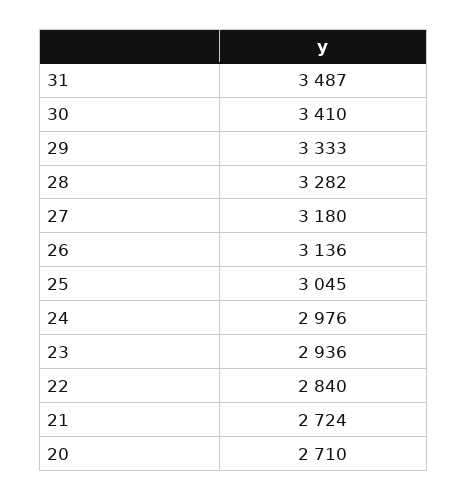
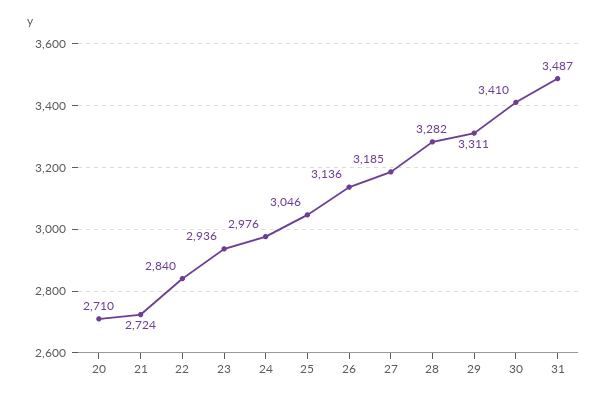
  {
    "31": 3487,
    "30": 3410,
-   "29": 3333,
+   "29": 3311,
    "28": 3282,
-   "27": 3180,
+   "27": 3185,
    "26": 3136,
-   "25": 3045,
+   "25": 3046,
    "24": 2976,
    "23": 2936,
    "22": 2840,
    "21": 2724,
    "20": 2710
  }

